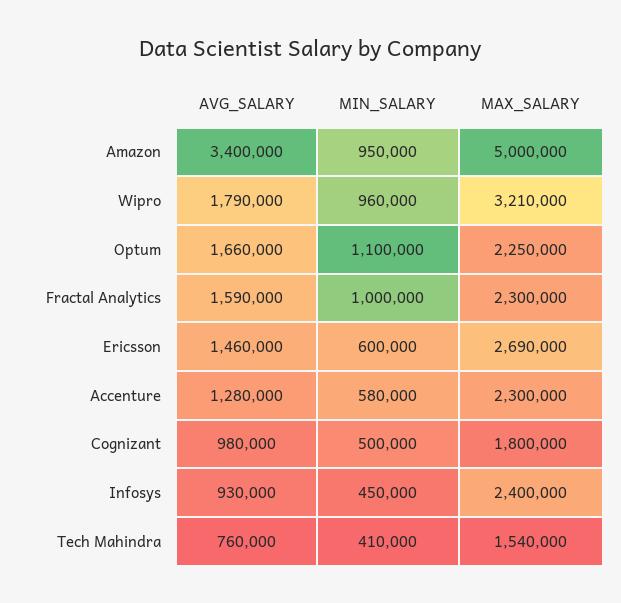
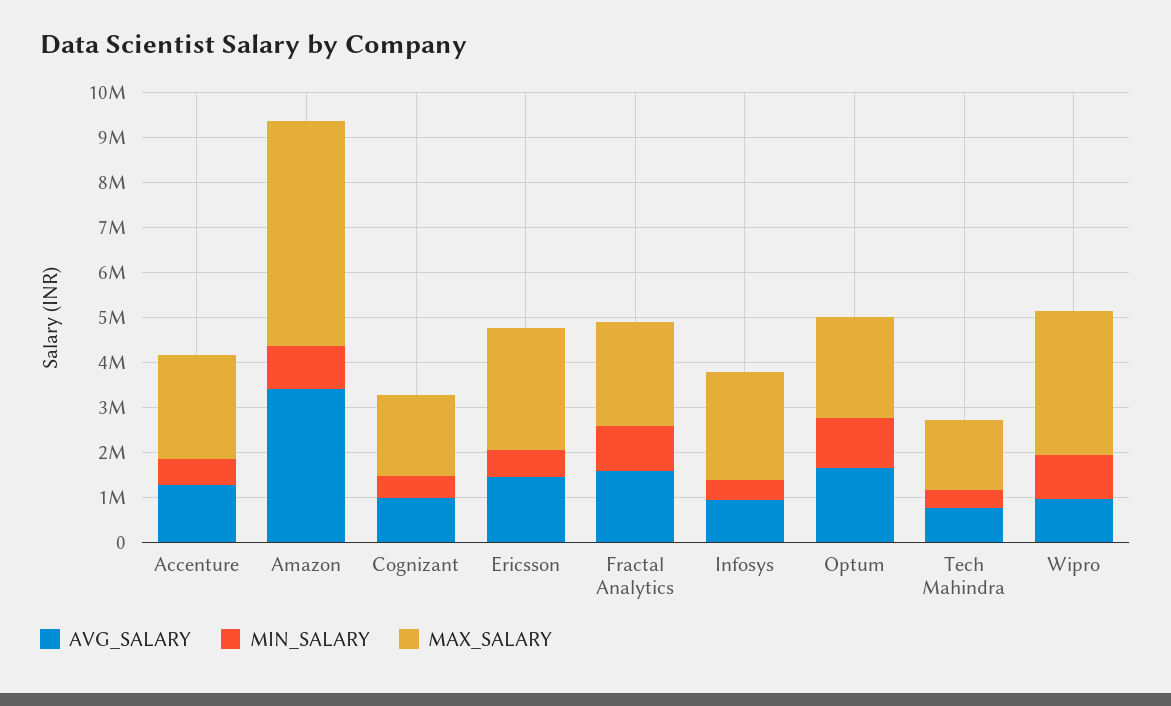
  {
    "AVG_SALARY": {
      "Amazon": 3400000,
-     "Wipro": 1790000,
+     "Wipro": 1000000,
      "Optum": 1660000,
      "Fractal Analytics": 1590000,
      "Ericsson": 1460000,
      "Accenture": 1280000,
      "Cognizant": 980000,
      "Infosys": 930000,
      "Tech Mahindra": 760000
    },
    "MIN_SALARY": {
      "Amazon": 950000,
      "Wipro": 960000,
      "Optum": 1100000,
      "Fractal Analytics": 1000000,
      "Ericsson": 600000,
      "Accenture": 580000,
      "Cognizant": 500000,
      "Infosys": 450000,
      "Tech Mahindra": 410000
    },
    "MAX_SALARY": {
      "Amazon": 5000000,
      "Wipro": 3210000,
      "Optum": 2250000,
      "Fractal Analytics": 2300000,
      "Ericsson": 2690000,
      "Accenture": 2300000,
      "Cognizant": 1800000,
      "Infosys": 2400000,
      "Tech Mahindra": 1540000
    }
  }

